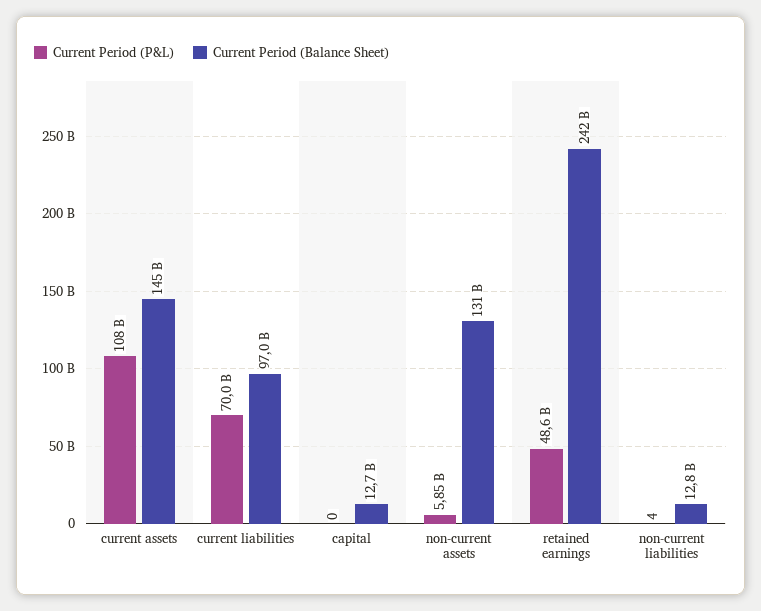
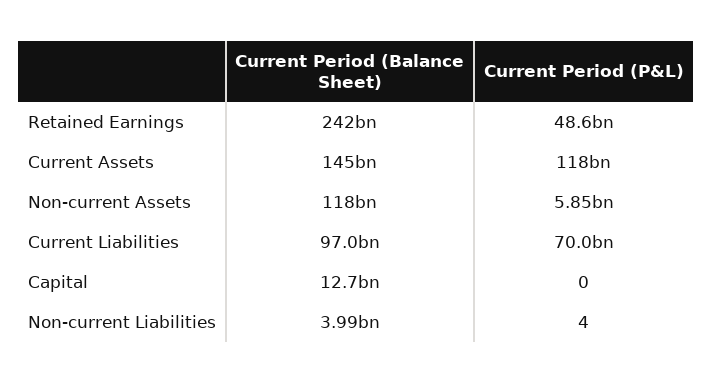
  {
    "Current Period (P&L)": {
-     "current assets": 108000000000,
+     "current assets": 118000000000,
      "current liabilities": 70000000000,
      "capital": 0,
      "non-current assets": 5850000000,
      "retained earnings": 48600000000,
      "non-current liabilities": 4
    },
    "Current Period (Balance Sheet)": {
      "current assets": 145000000000,
      "current liabilities": 97000000000,
      "capital": 12700000000,
-     "non-current assets": 131000000000,
+     "non-current assets": 118000000000,
      "retained earnings": 242000000000,
-     "non-current liabilities": 12800000000
+     "non-current liabilities": 3990000000
    }
  }

